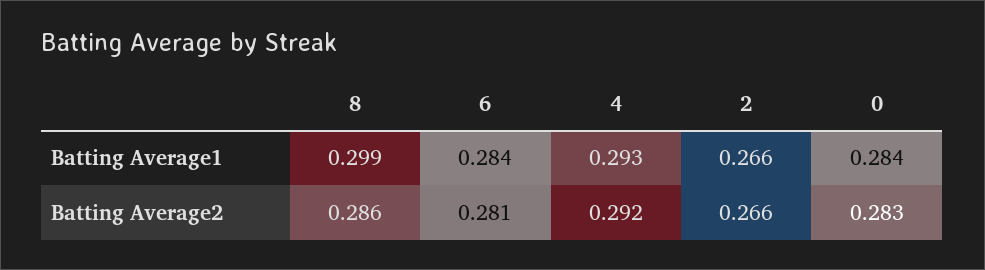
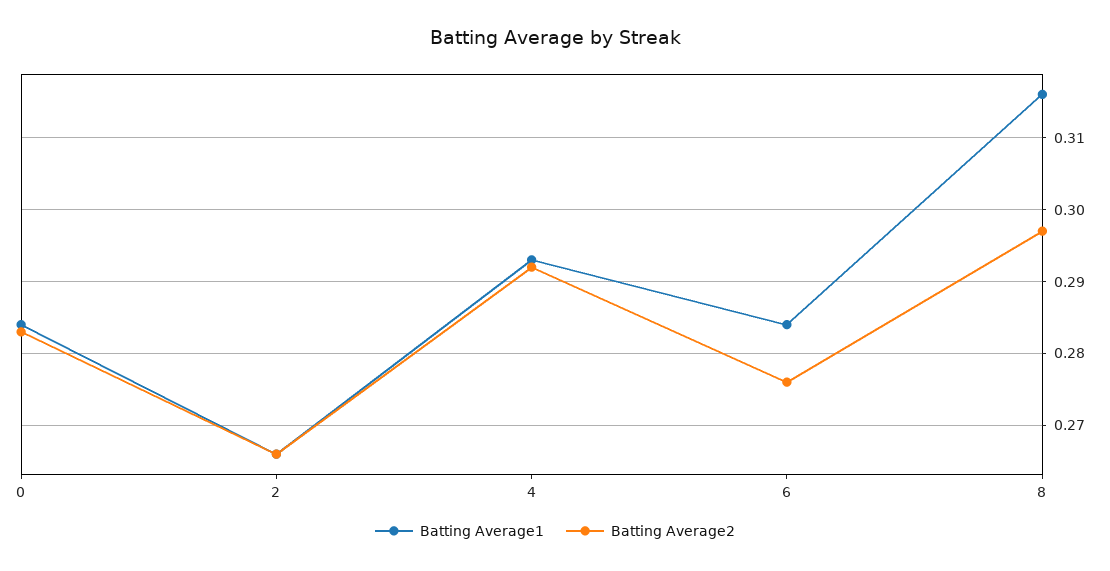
  {
    "Batting Average1": {
-     "8": 0.299,
+     "8": 0.316,
      "6": 0.284,
      "4": 0.293,
      "2": 0.266,
      "0": 0.284
    },
    "Batting Average2": {
-     "8": 0.286,
+     "8": 0.297,
-     "6": 0.281,
+     "6": 0.276,
      "4": 0.292,
      "2": 0.266,
      "0": 0.283
    }
  }

